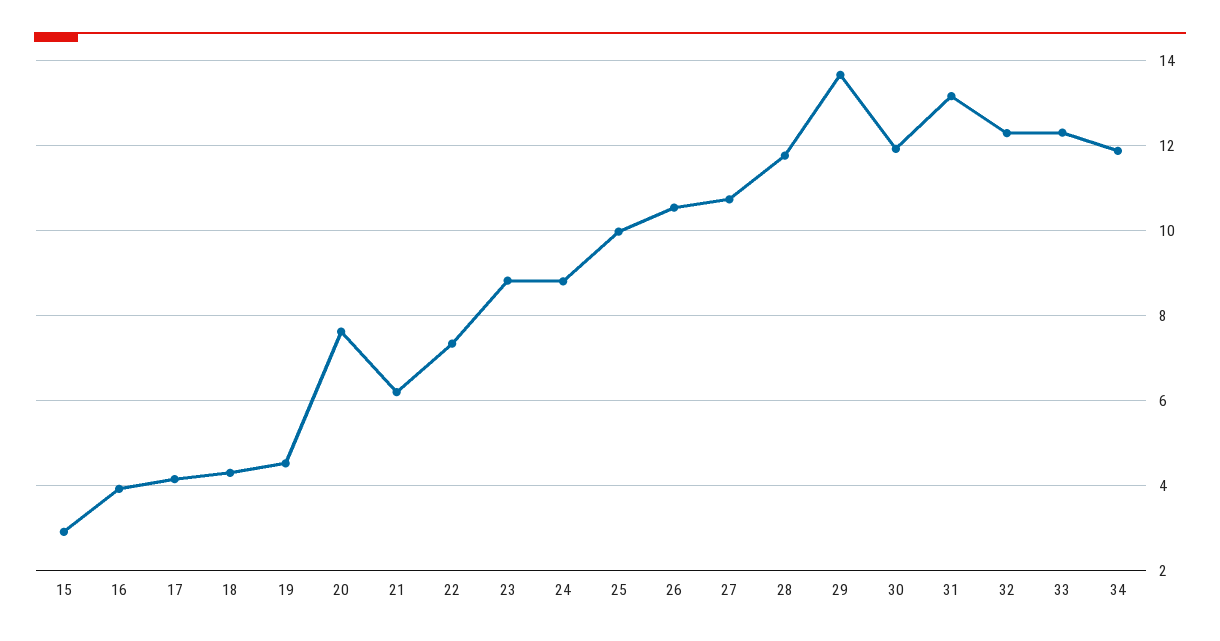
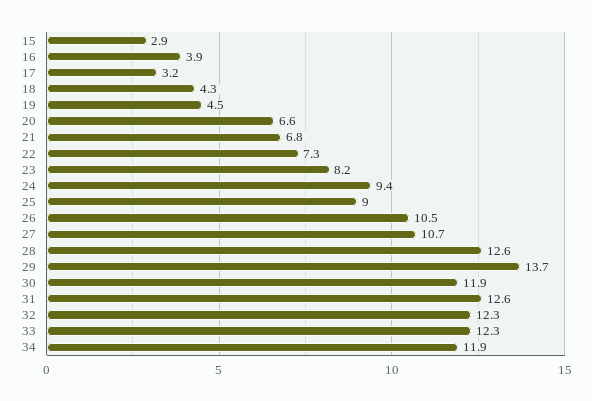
  {
    "15": 2.9,
    "16": 3.9,
-   "17": 4.2,
+   "17": 3.2,
    "18": 4.3,
    "19": 4.5,
-   "20": 7.6,
+   "20": 6.6,
-   "21": 6.2,
+   "21": 6.8,
    "22": 7.3,
-   "23": 8.8,
+   "23": 8.2,
-   "24": 8.8,
+   "24": 9.4,
-   "25": 10,
+   "25": 9,
    "26": 10.5,
    "27": 10.7,
-   "28": 11.8,
+   "28": 12.6,
    "29": 13.7,
    "30": 11.9,
-   "31": 13.2,
+   "31": 12.6,
    "32": 12.3,
    "33": 12.3,
    "34": 11.9
  }

